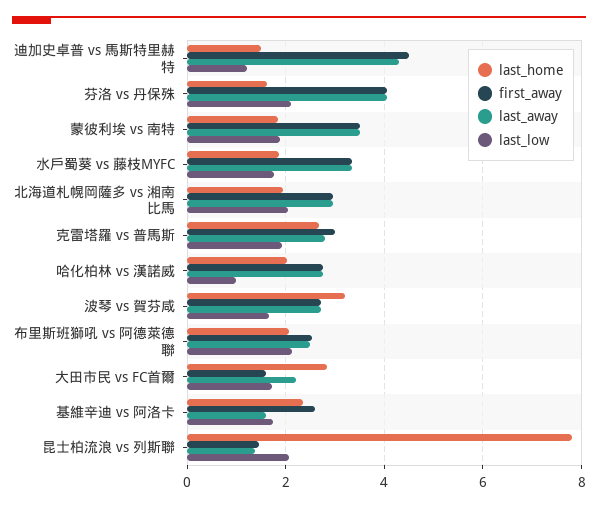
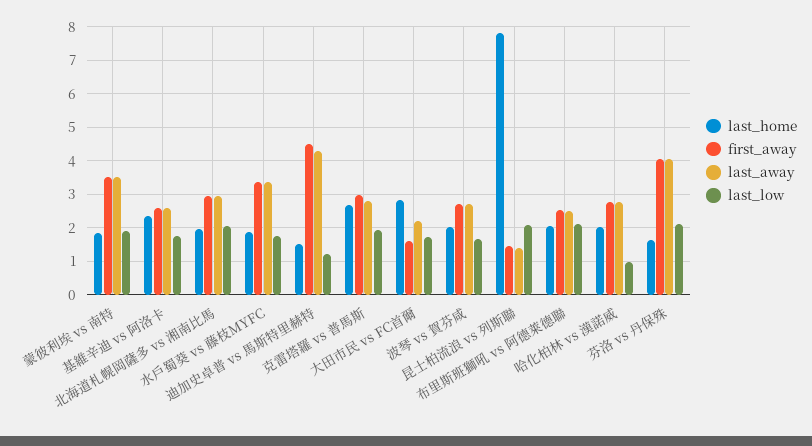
  {
    "last_home": {
      "迪加史卓普 vs 馬斯特里赫特": 1.6,
      "芬洛 vs 丹保殊": 1.6,
      "蒙彼利埃 vs 南特": 1.8,
      "水戶蜀葵 vs 藤枝MYFC": 1.8,
      "北海道札幌岡薩多 vs 湘南比馬": 2,
      "克雷塔羅 vs 普馬斯": 2.6,
      "哈化柏林 vs 漢諾威": 2,
-     "波琴 vs 賀芬咸": 3.2,
+     "波琴 vs 賀芬咸": 2,
      "布里斯班獅吼 vs 阿德萊德聯": 2,
      "大田市民 vs FC首爾": 2.8,
      "基維辛迪 vs 阿洛卡": 2.4,
      "昆士柏流浪 vs 列斯聯": 7.8
    },
    "first_away": {
      "迪加史卓普 vs 馬斯特里赫特": 4.6,
      "芬洛 vs 丹保殊": 4,
      "蒙彼利埃 vs 南特": 3.6,
      "水戶蜀葵 vs 藤枝MYFC": 3.4,
      "北海道札幌岡薩多 vs 湘南比馬": 3,
      "克雷塔羅 vs 普馬斯": 3,
      "哈化柏林 vs 漢諾威": 2.8,
      "波琴 vs 賀芬咸": 2.8,
      "布里斯班獅吼 vs 阿德萊德聯": 2.6,
      "大田市民 vs FC首爾": 1.6,
      "基維辛迪 vs 阿洛卡": 2.6,
      "昆士柏流浪 vs 列斯聯": 1.4
    },
    "last_away": {
      "迪加史卓普 vs 馬斯特里赫特": 4.4,
      "芬洛 vs 丹保殊": 4,
      "蒙彼利埃 vs 南特": 3.6,
      "水戶蜀葵 vs 藤枝MYFC": 3.4,
      "北海道札幌岡薩多 vs 湘南比馬": 3,
      "克雷塔羅 vs 普馬斯": 2.8,
      "哈化柏林 vs 漢諾威": 2.8,
      "波琴 vs 賀芬咸": 2.8,
      "布里斯班獅吼 vs 阿德萊德聯": 2.6,
      "大田市民 vs FC首爾": 2.2,
-     "基維辛迪 vs 阿洛卡": 1.6,
+     "基維辛迪 vs 阿洛卡": 2.6,
      "昆士柏流浪 vs 列斯聯": 1.4
    },
    "last_low": {
      "迪加史卓普 vs 馬斯特里赫特": 1.2,
      "芬洛 vs 丹保殊": 2.2,
      "蒙彼利埃 vs 南特": 1.8,
      "水戶蜀葵 vs 藤枝MYFC": 1.8,
      "北海道札幌岡薩多 vs 湘南比馬": 2,
      "克雷塔羅 vs 普馬斯": 2,
      "哈化柏林 vs 漢諾威": 1,
      "波琴 vs 賀芬咸": 1.6,
      "布里斯班獅吼 vs 阿德萊德聯": 2.2,
      "大田市民 vs FC首爾": 1.8,
      "基維辛迪 vs 阿洛卡": 1.8,
      "昆士柏流浪 vs 列斯聯": 2
    }
  }

